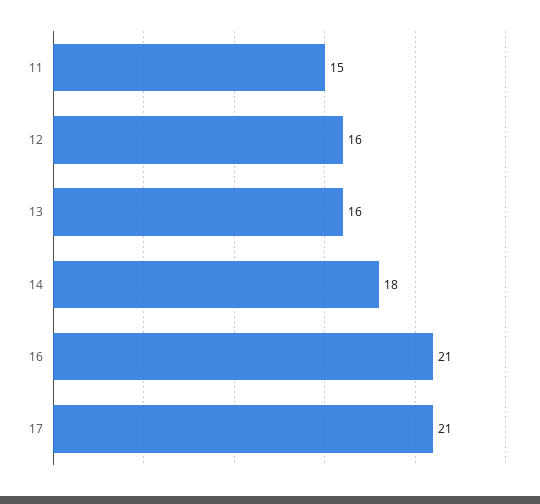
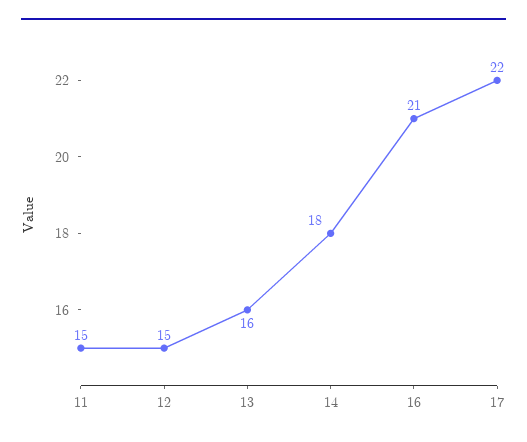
  {
    "11": 15,
-   "12": 16,
+   "12": 15,
    "13": 16,
    "14": 18,
    "16": 21,
-   "17": 21
+   "17": 22
  }

